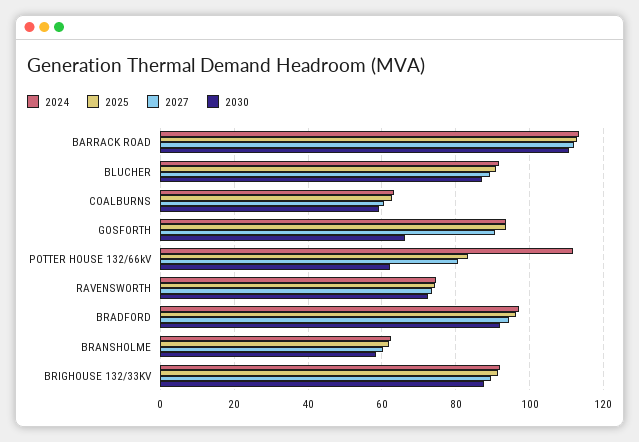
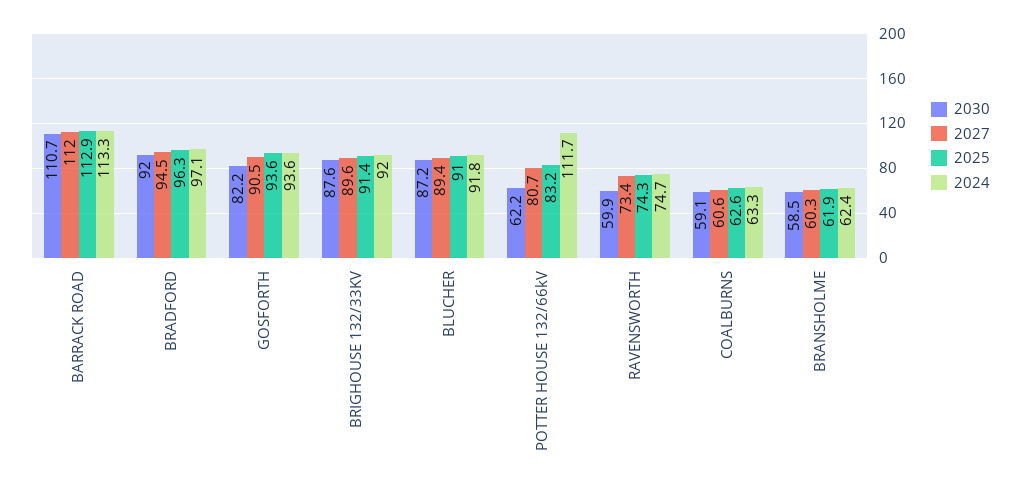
  {
    "2024": {
      "BARRACK ROAD": 113.3,
      "BLUCHER": 91.8,
      "COALBURNS": 63.3,
      "GOSFORTH": 93.6,
      "POTTER HOUSE 132/66kV": 111.7,
      "RAVENSWORTH": 74.7,
      "BRADFORD": 97.1,
      "BRANSHOLME": 62.4,
      "BRIGHOUSE 132/33KV": 92
    },
    "2025": {
      "BARRACK ROAD": 112.9,
      "BLUCHER": 91,
      "COALBURNS": 62.6,
      "GOSFORTH": 93.6,
      "POTTER HOUSE 132/66kV": 83.2,
      "RAVENSWORTH": 74.3,
      "BRADFORD": 96.3,
      "BRANSHOLME": 61.9,
      "BRIGHOUSE 132/33KV": 91.4
    },
    "2027": {
      "BARRACK ROAD": 112,
      "BLUCHER": 89.4,
      "COALBURNS": 60.6,
      "GOSFORTH": 90.5,
      "POTTER HOUSE 132/66kV": 80.7,
      "RAVENSWORTH": 73.4,
      "BRADFORD": 94.5,
      "BRANSHOLME": 60.3,
      "BRIGHOUSE 132/33KV": 89.6
    },
    "2030": {
      "BARRACK ROAD": 110.7,
      "BLUCHER": 87.2,
      "COALBURNS": 59.1,
-     "GOSFORTH": 66,
+     "GOSFORTH": 82.2,
      "POTTER HOUSE 132/66kV": 62.2,
-     "RAVENSWORTH": 72,
+     "RAVENSWORTH": 59.9,
      "BRADFORD": 92,
      "BRANSHOLME": 58.5,
      "BRIGHOUSE 132/33KV": 87.6
    }
  }

